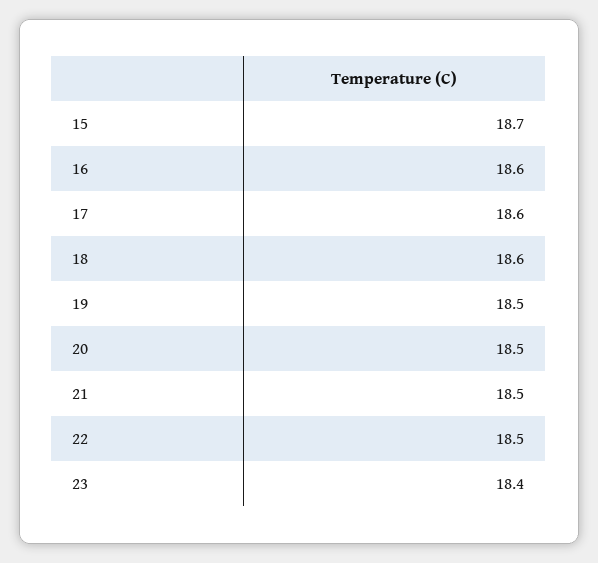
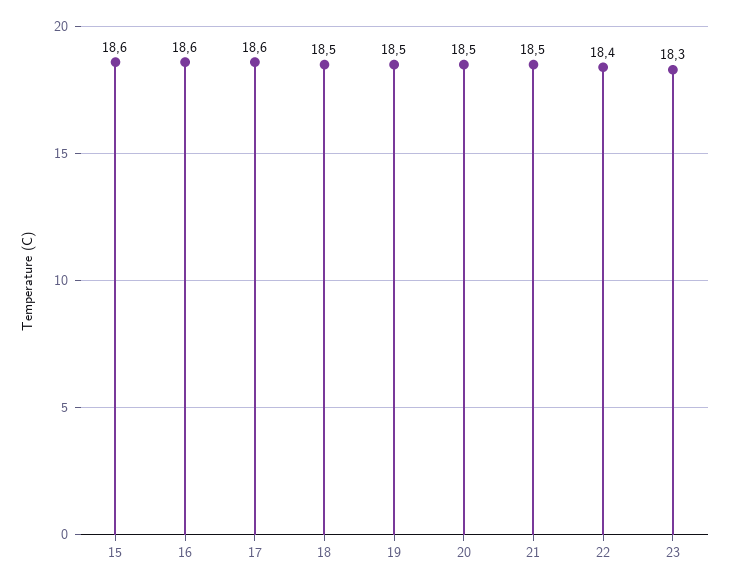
  {
-   "15": 18.7,
+   "15": 18.6,
    "16": 18.6,
    "17": 18.6,
-   "18": 18.6,
+   "18": 18.5,
    "19": 18.5,
    "20": 18.5,
    "21": 18.5,
-   "22": 18.5,
+   "22": 18.4,
-   "23": 18.4
+   "23": 18.3
  }

